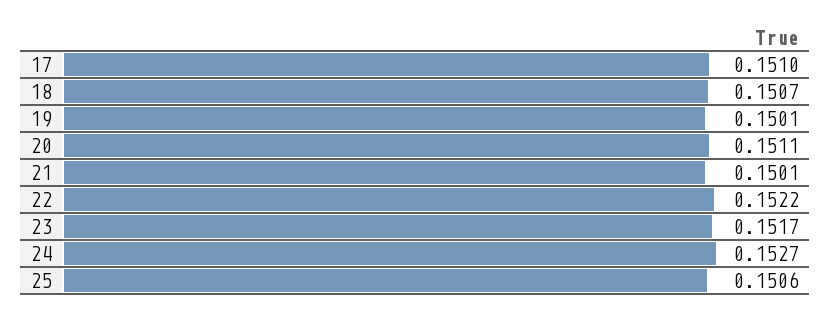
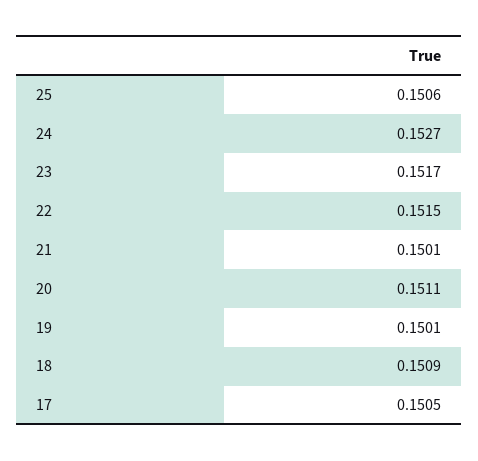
  {
-   "17": 0.151,
+   "17": 0.1505,
-   "18": 0.1507,
+   "18": 0.1509,
    "19": 0.1501,
    "20": 0.1511,
    "21": 0.1501,
-   "22": 0.1522,
+   "22": 0.1515,
    "23": 0.1517,
    "24": 0.1527,
    "25": 0.1506
  }

